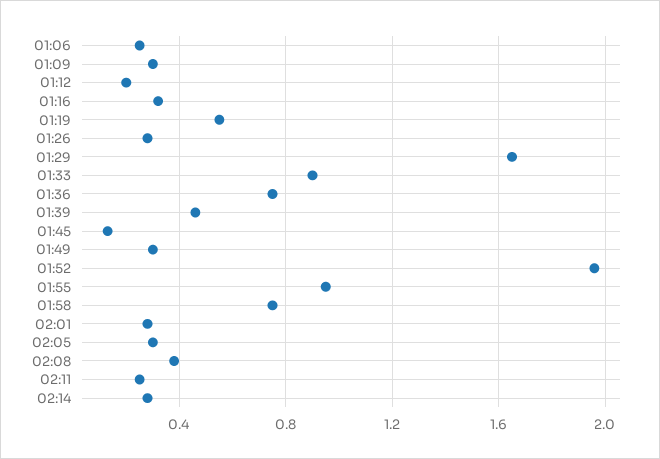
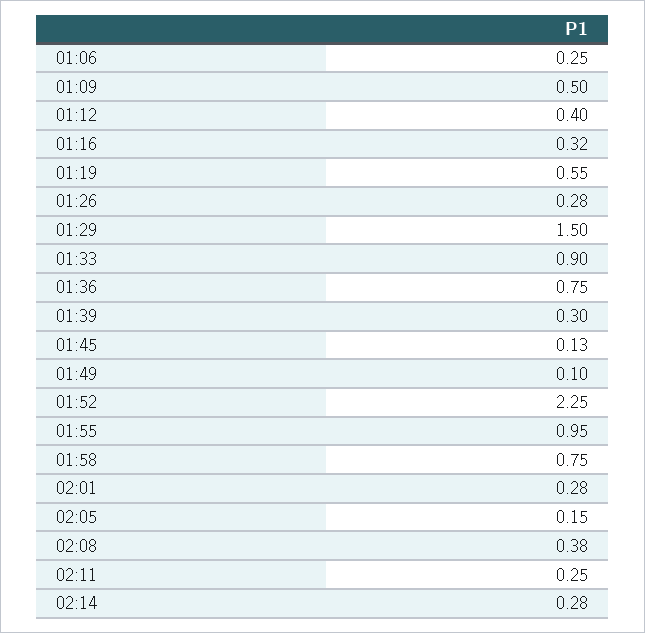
  {
    "01:06": 0.25,
-   "01:09": 0.3,
+   "01:09": 0.5,
-   "01:12": 0.2,
+   "01:12": 0.4,
    "01:16": 0.32,
    "01:19": 0.55,
    "01:26": 0.28,
-   "01:29": 1.65,
+   "01:29": 1.5,
    "01:33": 0.9,
    "01:36": 0.75,
-   "01:39": 0.45,
+   "01:39": 0.3,
    "01:45": 0.13,
-   "01:49": 0.3,
+   "01:49": 0.1,
-   "01:52": 1.95,
+   "01:52": 2.25,
    "01:55": 0.95,
    "01:58": 0.75,
    "02:01": 0.28,
-   "02:05": 0.3,
+   "02:05": 0.15,
    "02:08": 0.38,
    "02:11": 0.25,
    "02:14": 0.28
  }

